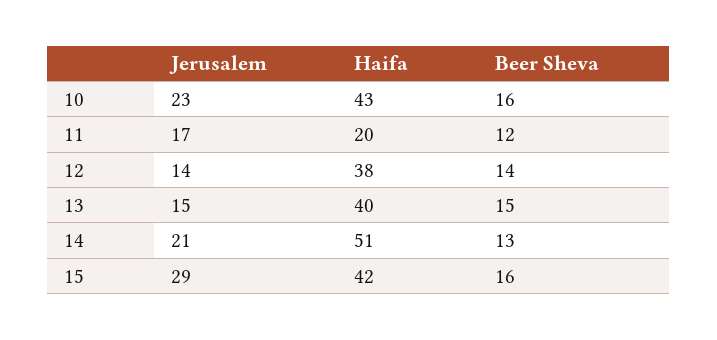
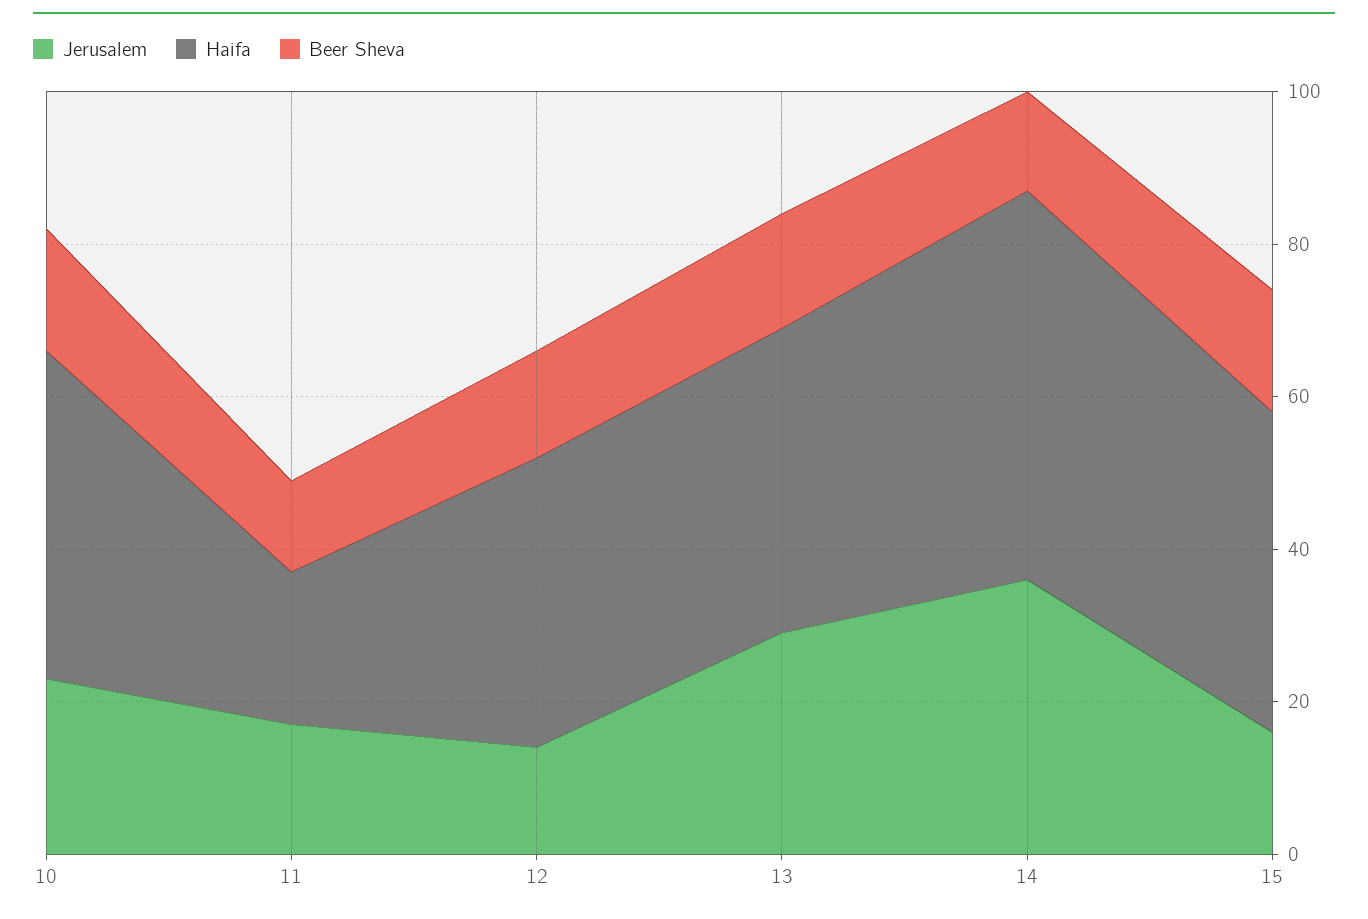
  {
    "Jerusalem": {
      "10": 23,
      "11": 17,
      "12": 14,
-     "13": 15,
+     "13": 30,
-     "14": 21,
+     "14": 35,
-     "15": 29
+     "15": 15
    },
    "Haifa": {
      "10": 43,
      "11": 20,
      "12": 38,
      "13": 40,
      "14": 51,
      "15": 42
    },
    "Beer Sheva": {
      "10": 16,
      "11": 12,
      "12": 14,
      "13": 15,
      "14": 13,
      "15": 16
    }
  }

